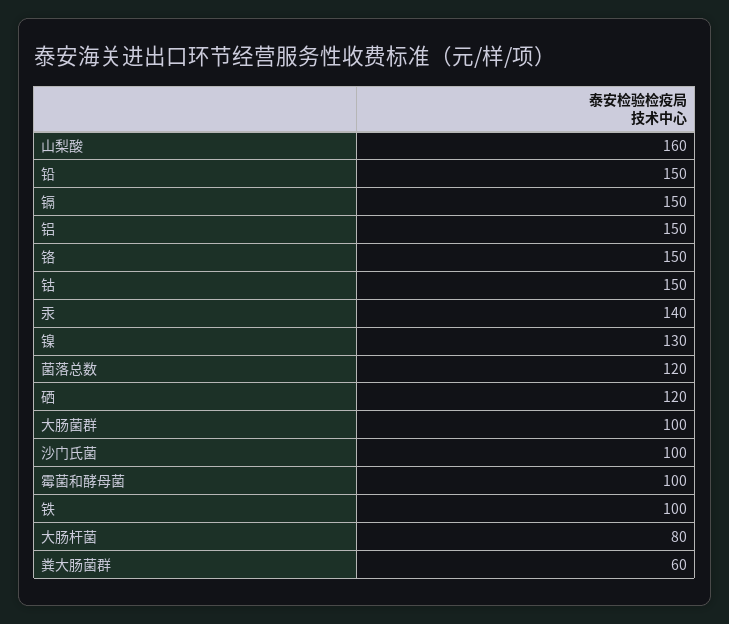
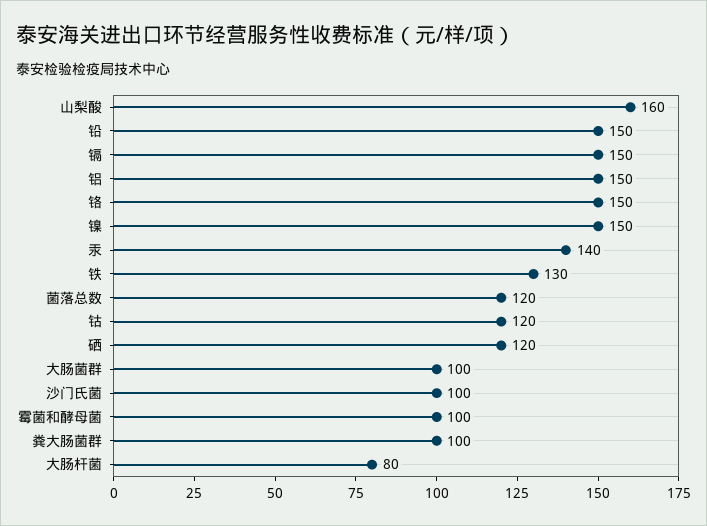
  {
    "山梨酸": 160,
    "铅": 150,
    "镉": 150,
    "铝": 150,
    "铬": 150,
-   "钴": 150,
+   "钴": 120,
    "汞": 140,
-   "镍": 130,
+   "镍": 150,
    "菌落总数": 120,
    "硒": 120,
    "大肠菌群": 100,
    "沙门氏菌": 100,
    "霉菌和酵母菌": 100,
-   "铁": 100,
+   "铁": 130,
    "大肠杆菌": 80,
-   "粪大肠菌群": 60
+   "粪大肠菌群": 100
  }

